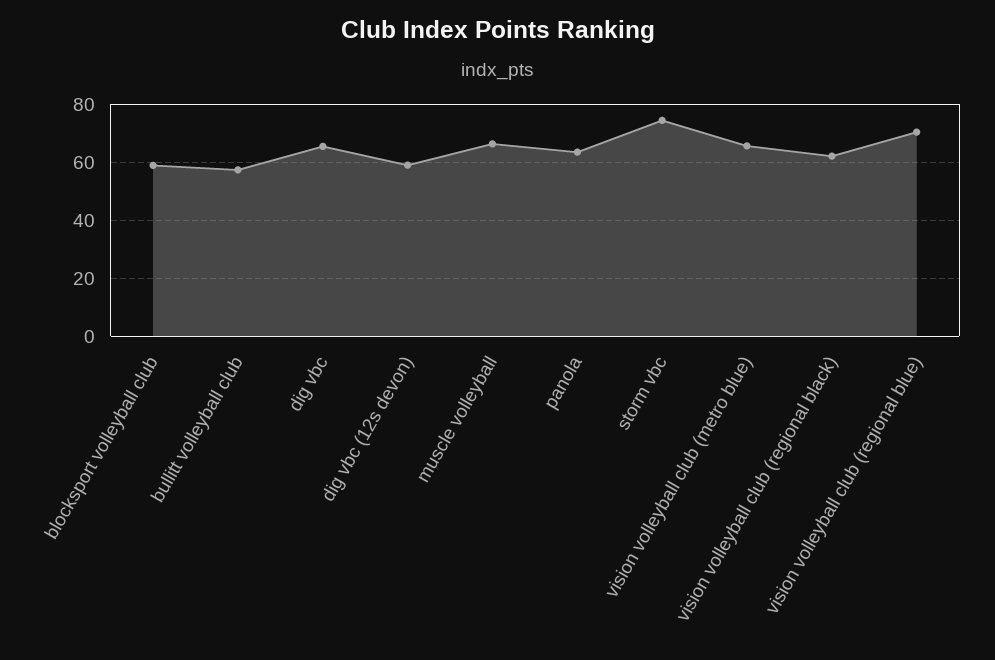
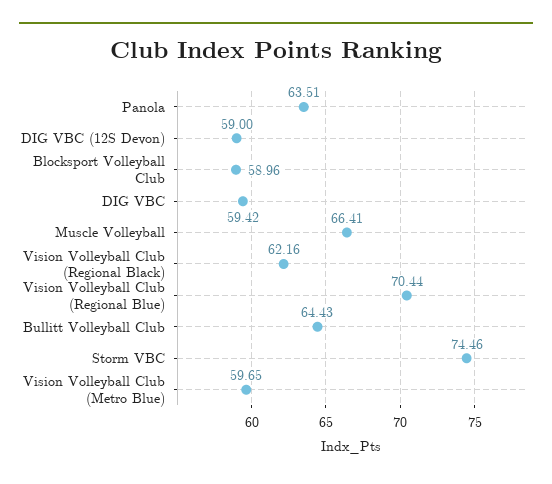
  {
    "blocksport volleyball club": 58.96,
-   "bullitt volleyball club": 57.5,
+   "bullitt volleyball club": 64.43,
-   "dig vbc": 65,
+   "dig vbc": 59.42,
    "dig vbc (12s devon)": 59,
    "muscle volleyball": 66.41,
    "panola": 63.51,
    "storm vbc": 74.46,
-   "vision volleyball club (metro blue)": 65,
+   "vision volleyball club (metro blue)": 59.65,
    "vision volleyball club (regional black)": 62.16,
    "vision volleyball club (regional blue)": 70.44
  }

